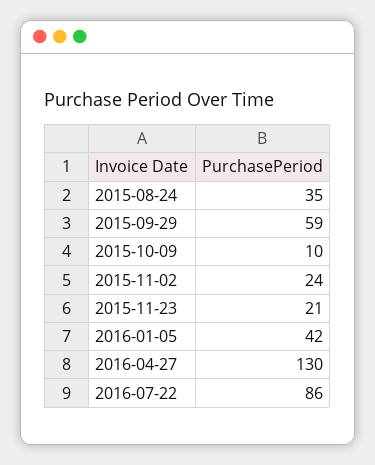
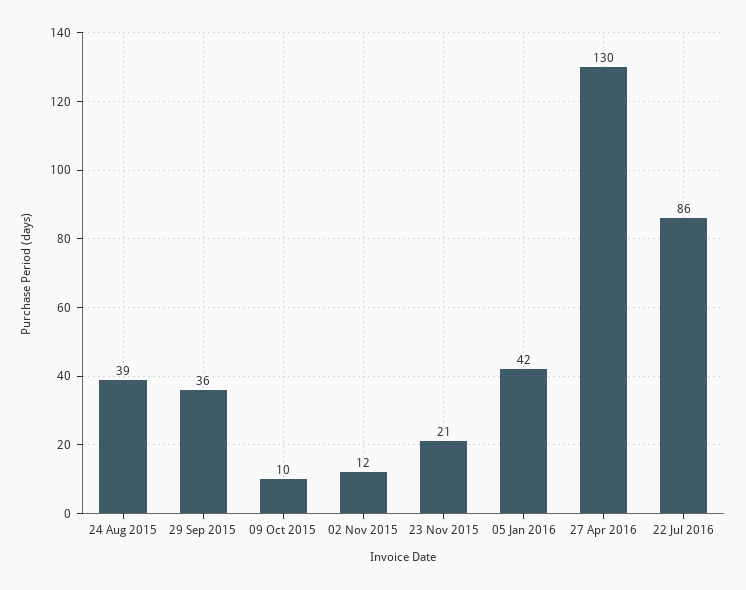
  {
-   "2015-08-24": 35,
+   "2015-08-24": 39,
-   "2015-09-29": 59,
+   "2015-09-29": 36,
    "2015-10-09": 10,
-   "2015-11-02": 24,
+   "2015-11-02": 12,
    "2015-11-23": 21,
    "2016-01-05": 42,
    "2016-04-27": 130,
    "2016-07-22": 86
  }

